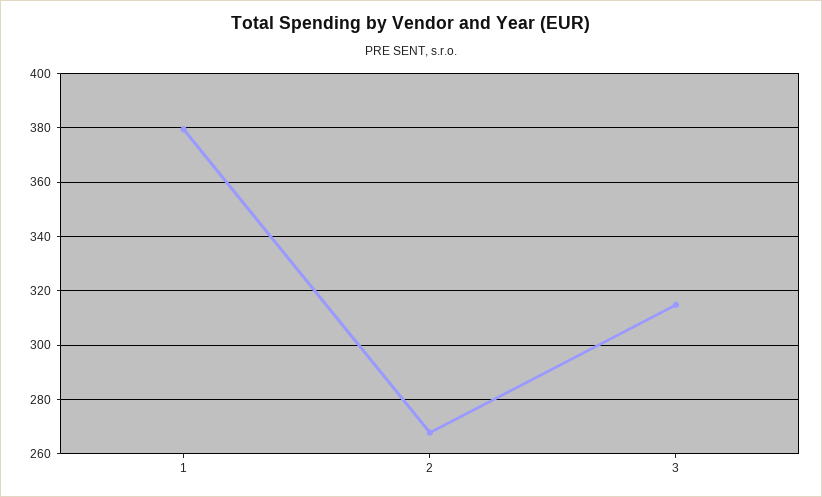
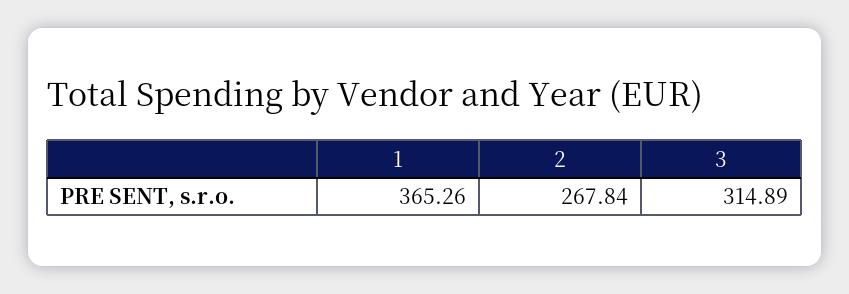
  {
-   "1": 380,
+   "1": 365.26,
    "2": 267.84,
    "3": 314.89
  }

